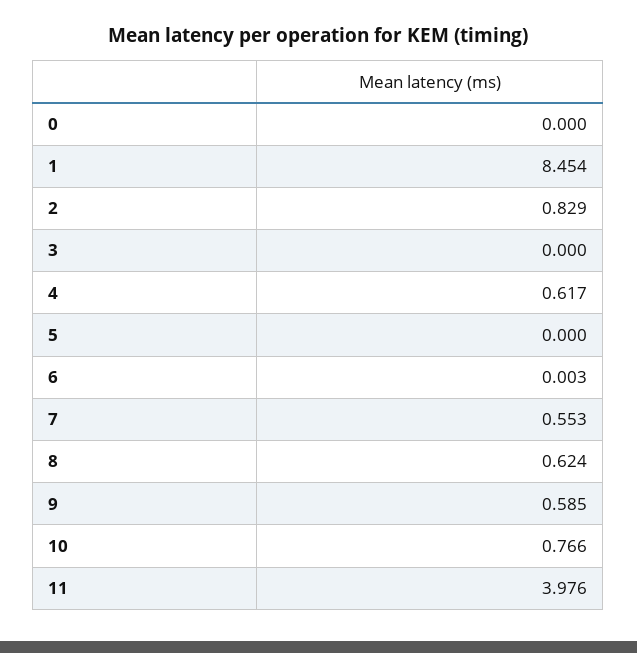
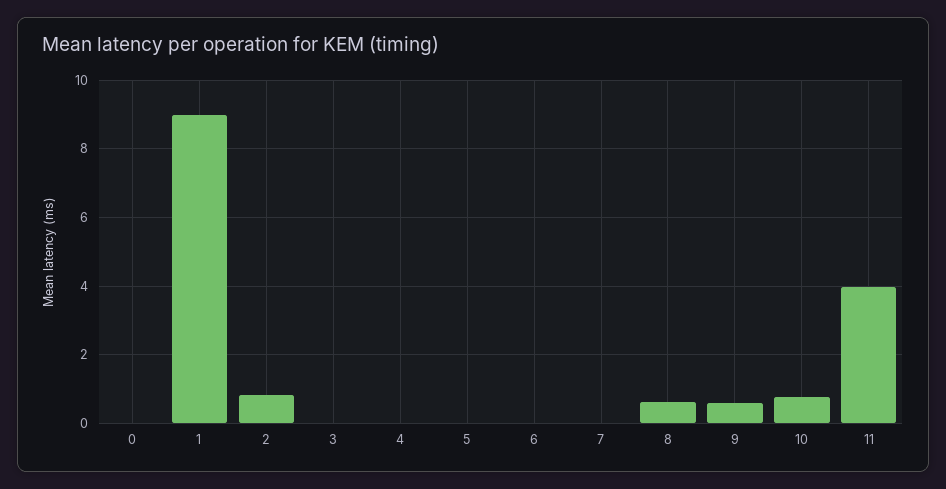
  {
    "0": 0,
-   "1": 8.454,
+   "1": 9,
    "2": 0.829,
    "3": 0,
-   "4": 0.617,
+   "4": 0,
    "5": 0,
    "6": 0.003,
-   "7": 0.553,
+   "7": 0,
    "8": 0.624,
    "9": 0.585,
    "10": 0.766,
    "11": 3.976
  }

